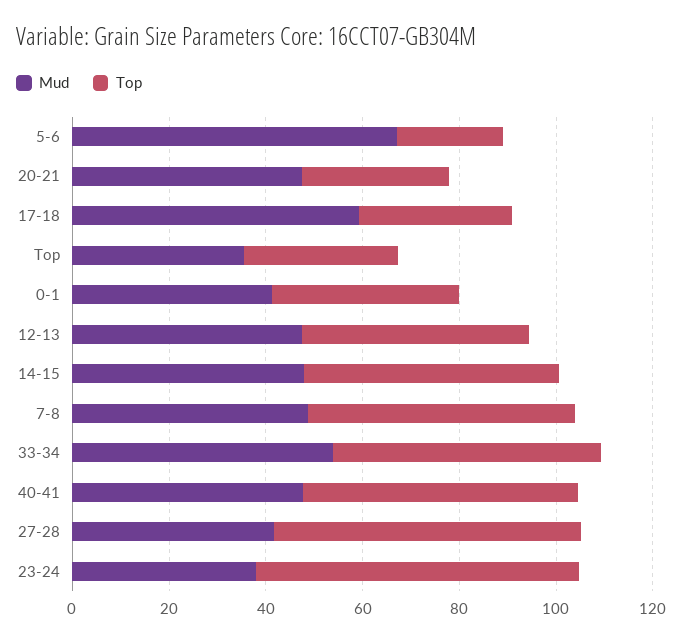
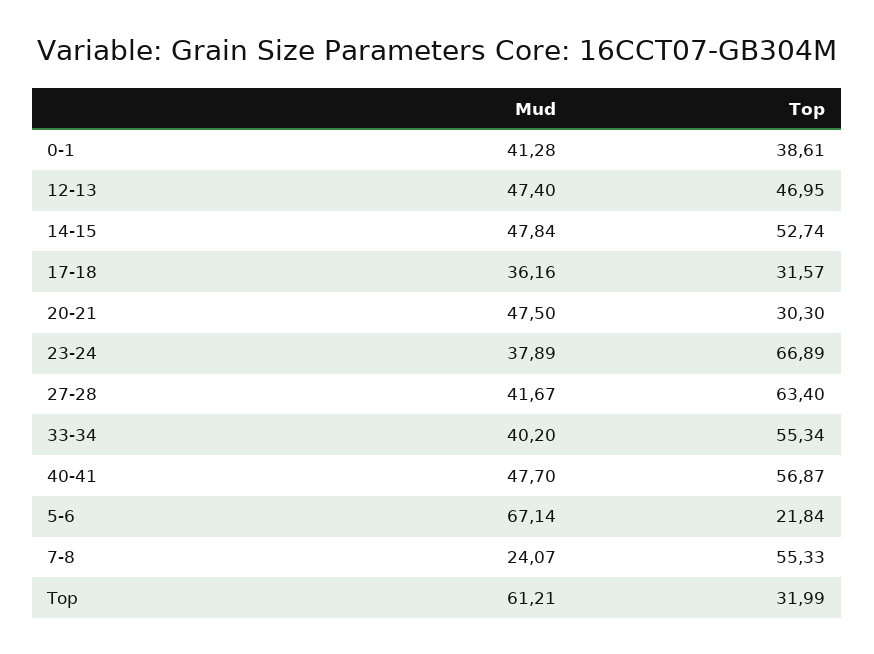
  {
    "Mud": {
      "5-6": 67.14,
      "20-21": 47.5,
-     "17-18": 60,
+     "17-18": 36.16,
-     "Top": 35,
+     "Top": 61.21,
      "0-1": 41.28,
      "12-13": 47.4,
      "14-15": 47.84,
-     "7-8": 50,
+     "7-8": 24.07,
-     "33-34": 55,
+     "33-34": 40.2,
      "40-41": 47.7,
      "27-28": 41.67,
      "23-24": 37.89
    },
    "Top": {
      "5-6": 21.84,
      "20-21": 30.3,
      "17-18": 31.57,
      "Top": 31.99,
      "0-1": 38.61,
      "12-13": 46.95,
      "14-15": 52.74,
      "7-8": 55.33,
      "33-34": 55.34,
      "40-41": 56.87,
      "27-28": 63.4,
      "23-24": 66.89
    }
  }

